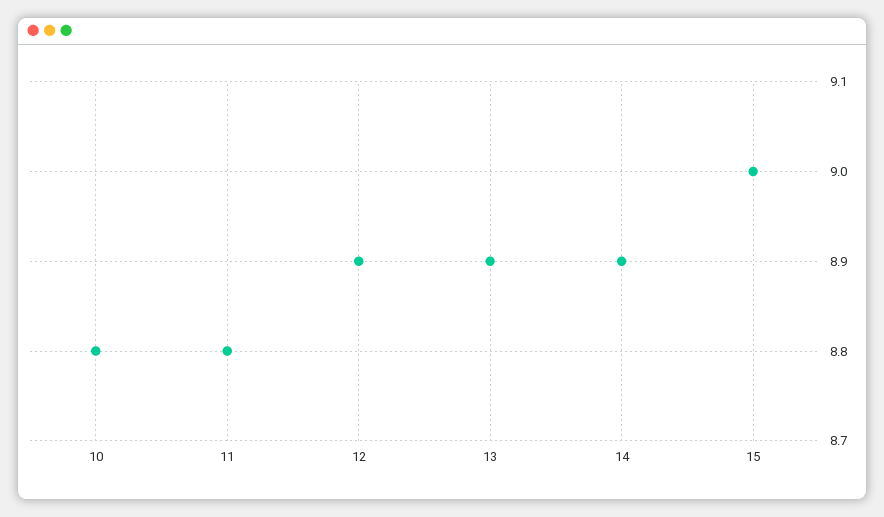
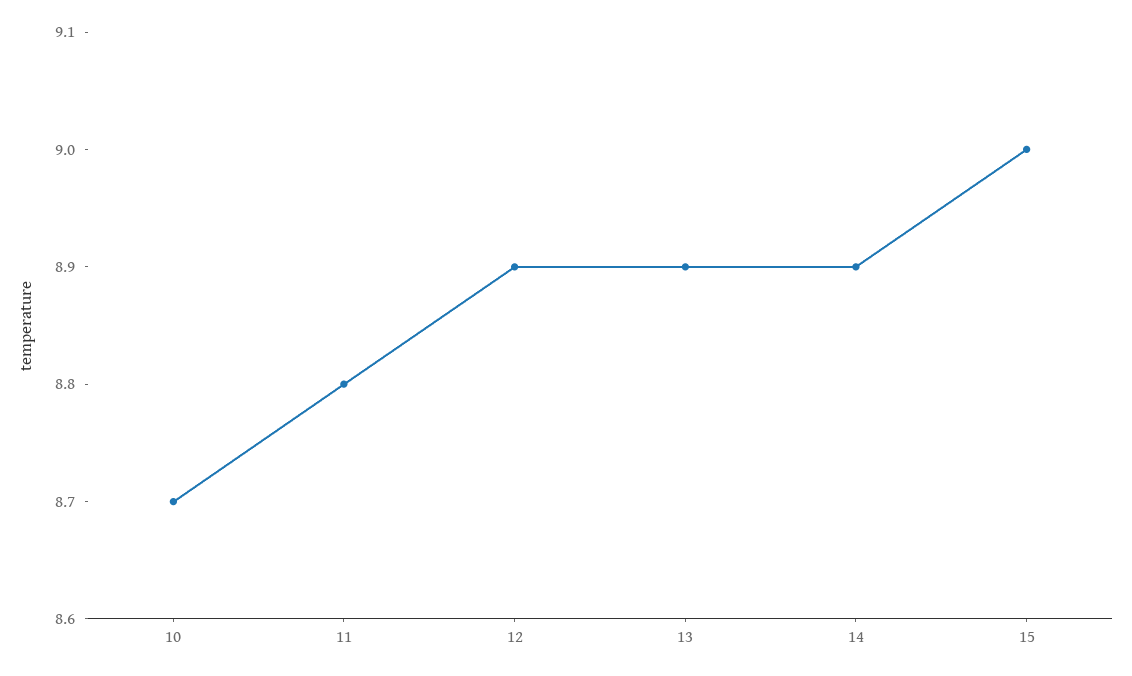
  {
-   "10": 8.8,
+   "10": 8.7,
    "11": 8.8,
    "12": 8.9,
    "13": 8.9,
    "14": 8.9,
    "15": 9
  }

